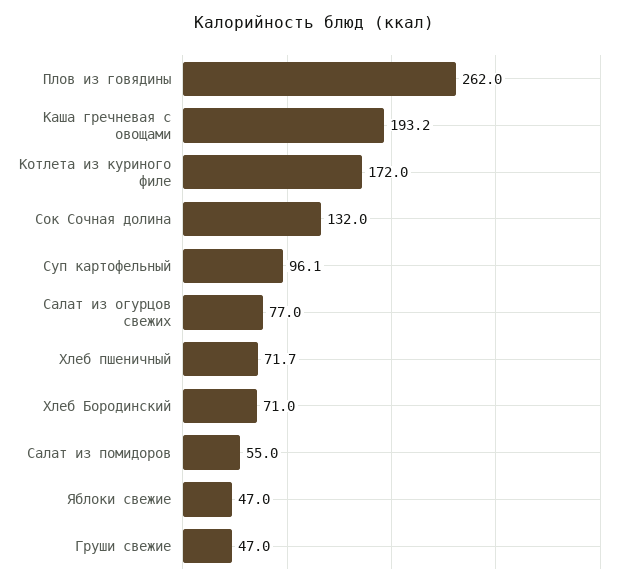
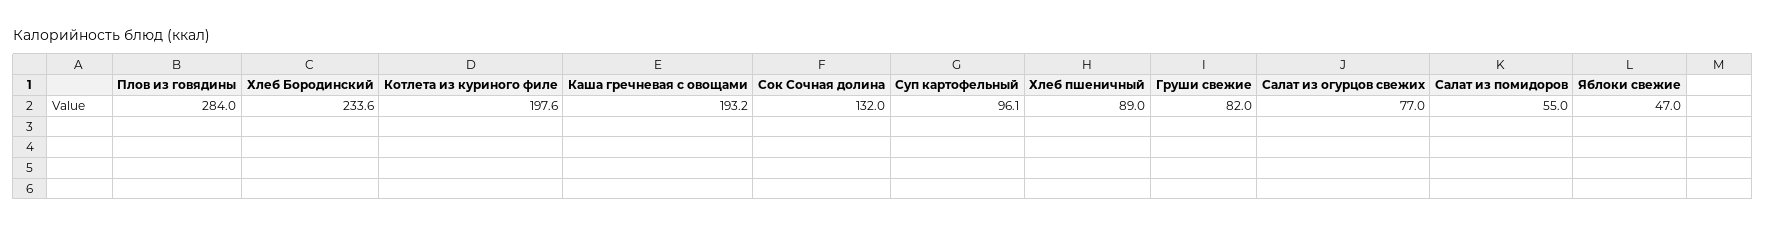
  {
-   "Плов из говядины": 262,
+   "Плов из говядины": 284,
    "Каша гречневая с овощами": 193.2,
-   "Котлета из куриного филе": 172,
+   "Котлета из куриного филе": 197.6,
    "Сок Сочная долина": 132,
    "Суп картофельный": 96.1,
    "Салат из огурцов свежих": 77,
-   "Хлеб пшеничный": 71.7,
+   "Хлеб пшеничный": 89,
-   "Хлеб Бородинский": 71,
+   "Хлеб Бородинский": 233.6,
    "Салат из помидоров": 55,
    "Яблоки свежие": 47,
-   "Груши свежие": 47
+   "Груши свежие": 82
  }

